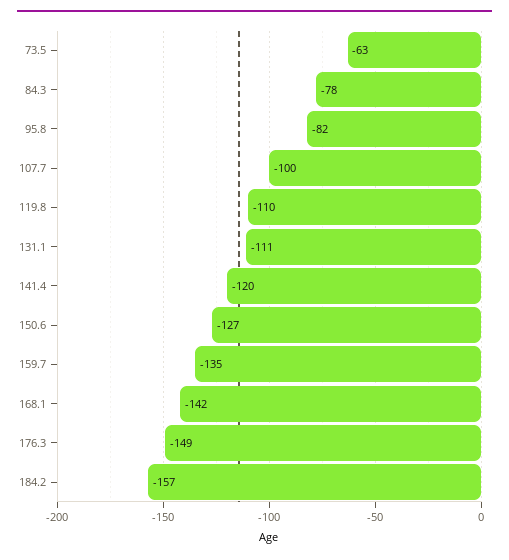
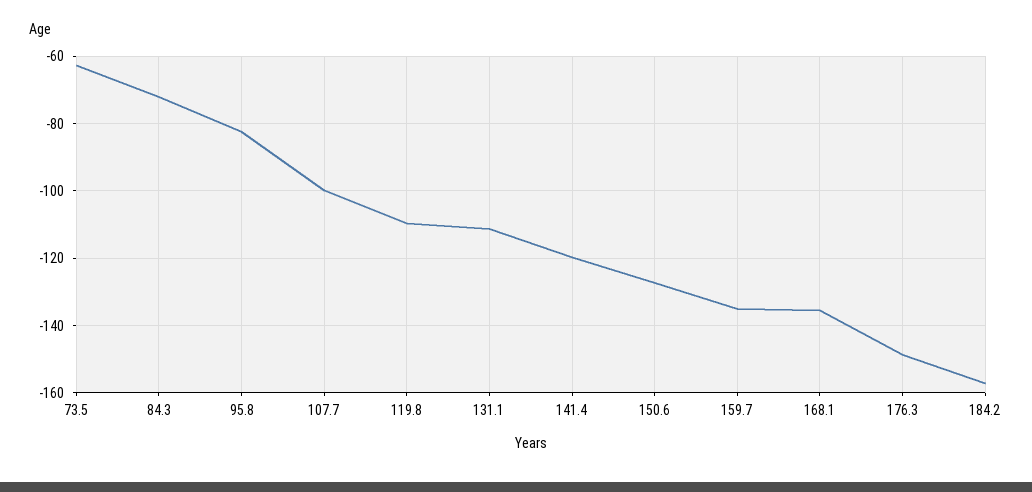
  {
    "73.5": -63,
-   "84.3": -78,
+   "84.3": -72,
    "95.8": -82,
    "107.7": -100,
    "119.8": -110,
    "131.1": -111,
    "141.4": -120,
    "150.6": -127,
    "159.7": -135,
-   "168.1": -142,
+   "168.1": -136,
    "176.3": -149,
    "184.2": -157
  }

